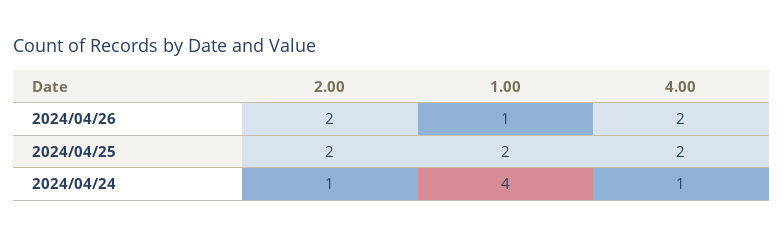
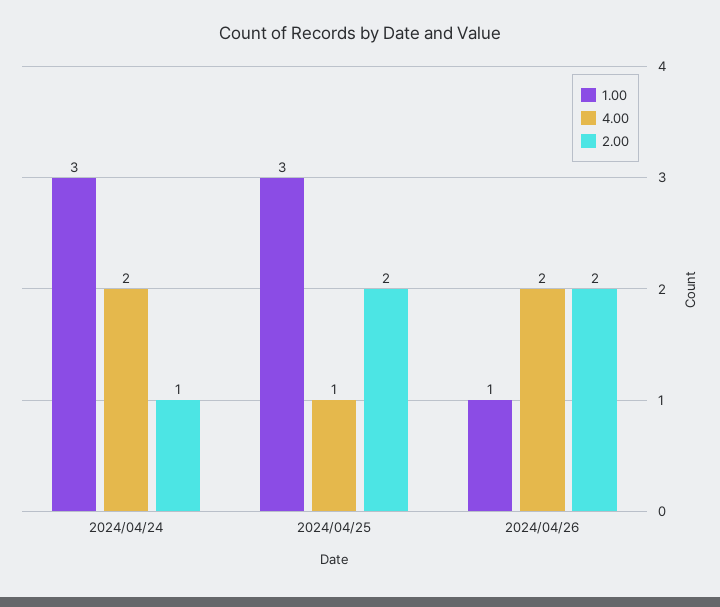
  {
    "2.00": {
      "2024/04/26": 2,
      "2024/04/25": 2,
      "2024/04/24": 1
    },
    "1.00": {
      "2024/04/26": 1,
-     "2024/04/25": 2,
+     "2024/04/25": 3,
-     "2024/04/24": 4
+     "2024/04/24": 3
    },
    "4.00": {
      "2024/04/26": 2,
-     "2024/04/25": 2,
+     "2024/04/25": 1,
-     "2024/04/24": 1
+     "2024/04/24": 2
    }
  }

